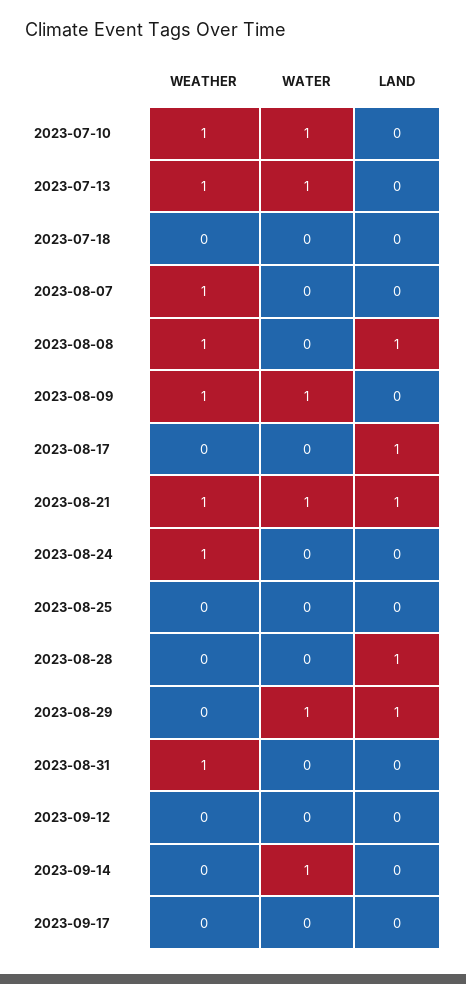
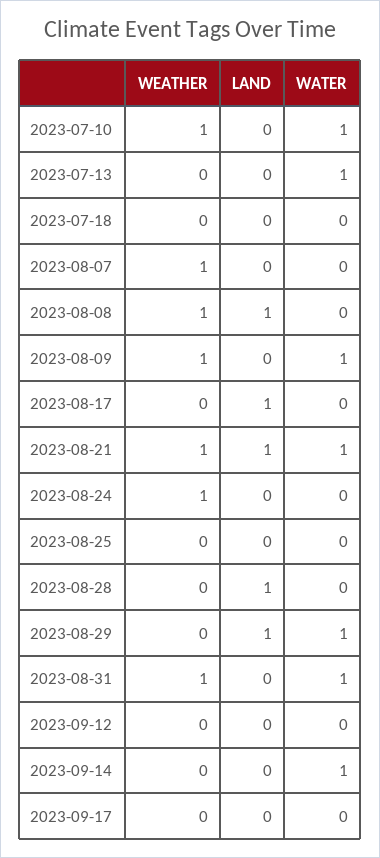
  {
    "WEATHER": {
      "2023-07-10": 1,
-     "2023-07-13": 1,
+     "2023-07-13": 0,
      "2023-07-18": 0,
      "2023-08-07": 1,
      "2023-08-08": 1,
      "2023-08-09": 1,
      "2023-08-17": 0,
      "2023-08-21": 1,
      "2023-08-24": 1,
      "2023-08-25": 0,
      "2023-08-28": 0,
      "2023-08-29": 0,
      "2023-08-31": 1,
      "2023-09-12": 0,
      "2023-09-14": 0,
      "2023-09-17": 0
    },
    "WATER": {
      "2023-07-10": 1,
      "2023-07-13": 1,
      "2023-07-18": 0,
      "2023-08-07": 0,
      "2023-08-08": 0,
      "2023-08-09": 1,
      "2023-08-17": 0,
      "2023-08-21": 1,
      "2023-08-24": 0,
      "2023-08-25": 0,
      "2023-08-28": 0,
      "2023-08-29": 1,
-     "2023-08-31": 0,
+     "2023-08-31": 1,
      "2023-09-12": 0,
      "2023-09-14": 1,
      "2023-09-17": 0
    },
    "LAND": {
      "2023-07-10": 0,
      "2023-07-13": 0,
      "2023-07-18": 0,
      "2023-08-07": 0,
      "2023-08-08": 1,
      "2023-08-09": 0,
      "2023-08-17": 1,
      "2023-08-21": 1,
      "2023-08-24": 0,
      "2023-08-25": 0,
      "2023-08-28": 1,
      "2023-08-29": 1,
      "2023-08-31": 0,
      "2023-09-12": 0,
      "2023-09-14": 0,
      "2023-09-17": 0
    }
  }

